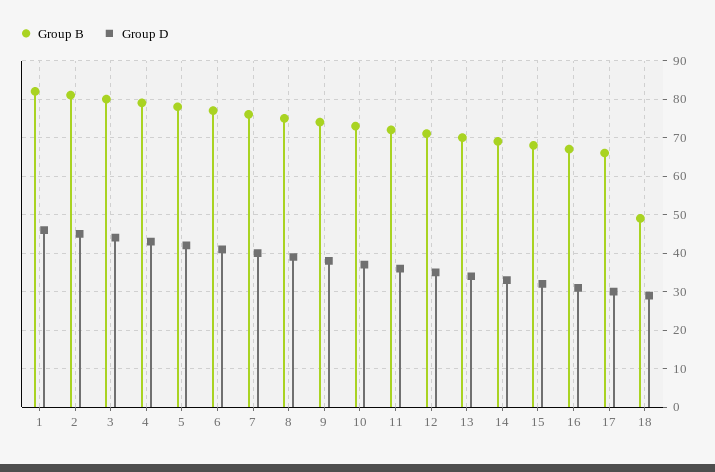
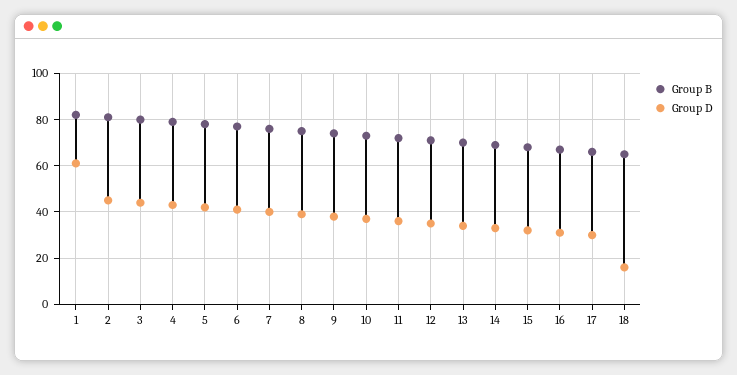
  {
    "Group B": {
      "1": 80,
      "2": 80,
      "3": 80,
      "4": 80,
      "5": 80,
      "6": 75,
      "7": 75,
      "8": 75,
      "9": 75,
      "10": 75,
      "11": 70,
      "12": 70,
      "13": 70,
      "14": 70,
      "15": 70,
      "16": 65,
      "17": 65,
-     "18": 50
+     "18": 65
    },
    "Group D": {
-     "1": 45,
+     "1": 60,
      "2": 45,
      "3": 45,
      "4": 45,
      "5": 40,
      "6": 40,
      "7": 40,
      "8": 40,
      "9": 40,
      "10": 35,
      "11": 35,
      "12": 35,
      "13": 35,
      "14": 35,
      "15": 30,
      "16": 30,
      "17": 30,
-     "18": 30
+     "18": 15
    }
  }

